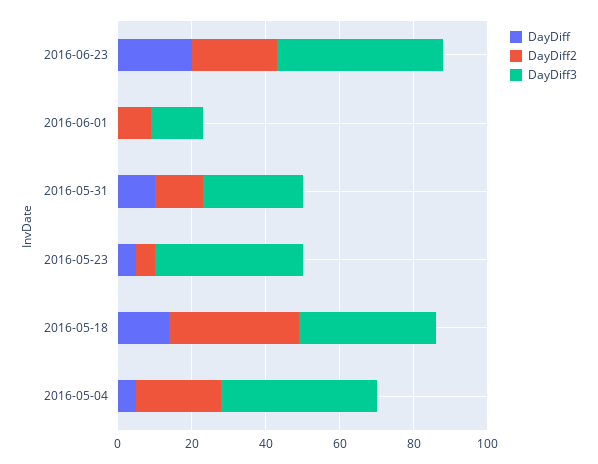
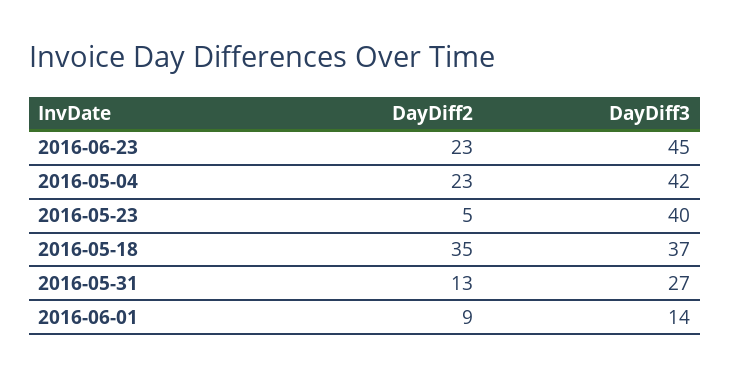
  {
-   "DayDiff": {
-     "2016-06-23": 20,
-     "2016-06-01": 0,
-     "2016-05-31": 10,
-     "2016-05-23": 5,
-     "2016-05-18": 15,
-     "2016-05-04": 5
-   },
    "DayDiff2": {
      "2016-06-23": 23,
      "2016-06-01": 9,
      "2016-05-31": 13,
      "2016-05-23": 5,
      "2016-05-18": 35,
      "2016-05-04": 23
    },
    "DayDiff3": {
      "2016-06-23": 45,
      "2016-06-01": 14,
      "2016-05-31": 27,
      "2016-05-23": 40,
      "2016-05-18": 37,
      "2016-05-04": 42
    }
  }

